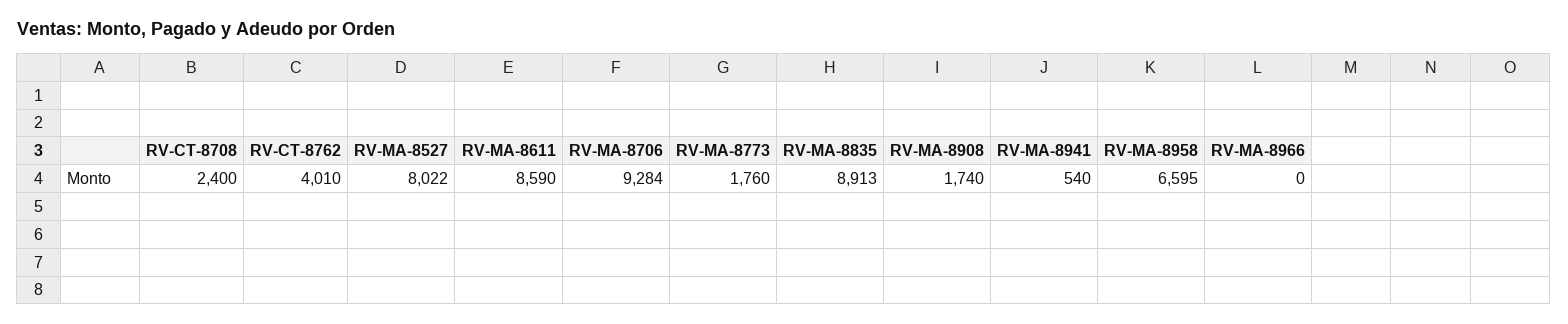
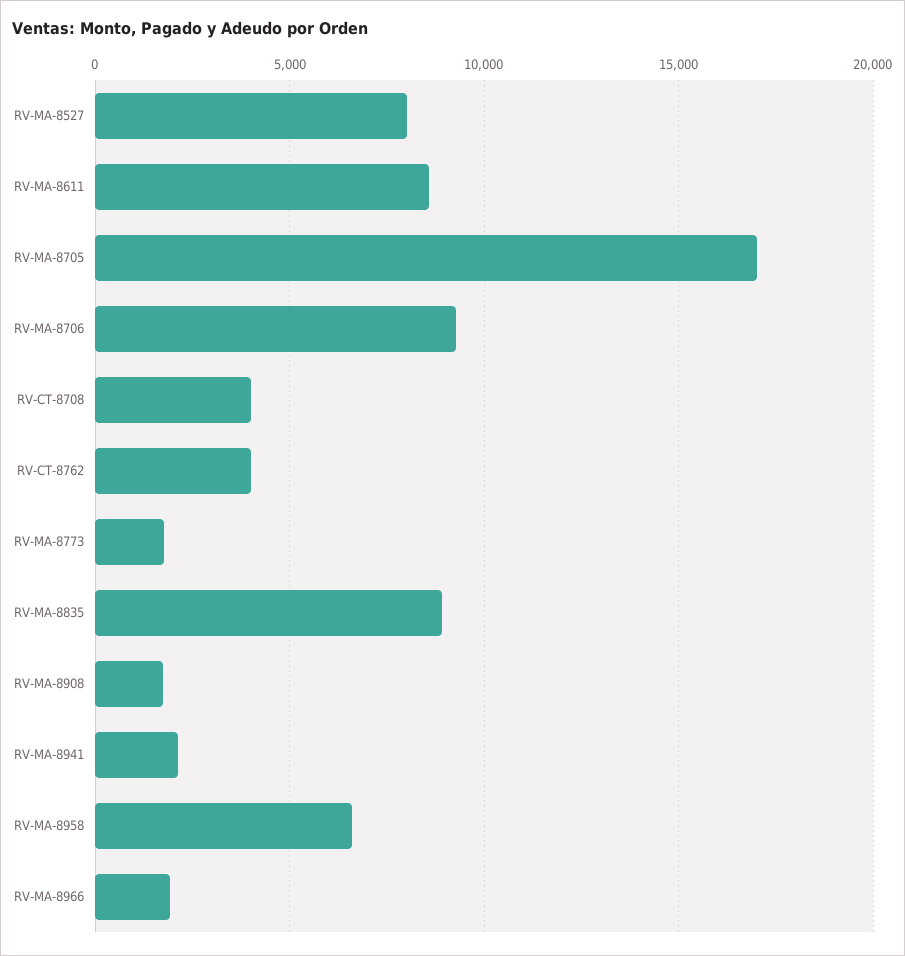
  {
-   "RV-CT-8708": 2400,
+   "RV-CT-8708": 4000,
    "RV-CT-8762": 4010,
    "RV-MA-8527": 8022,
    "RV-MA-8611": 8590,
    "RV-MA-8706": 9284,
    "RV-MA-8773": 1760,
    "RV-MA-8835": 8913,
    "RV-MA-8908": 1740,
-   "RV-MA-8941": 540,
+   "RV-MA-8941": 2000,
    "RV-MA-8958": 6595,
-   "RV-MA-8966": 0
+   "RV-MA-8966": 2000,
+   "RV-MA-8705": 17000
  }

